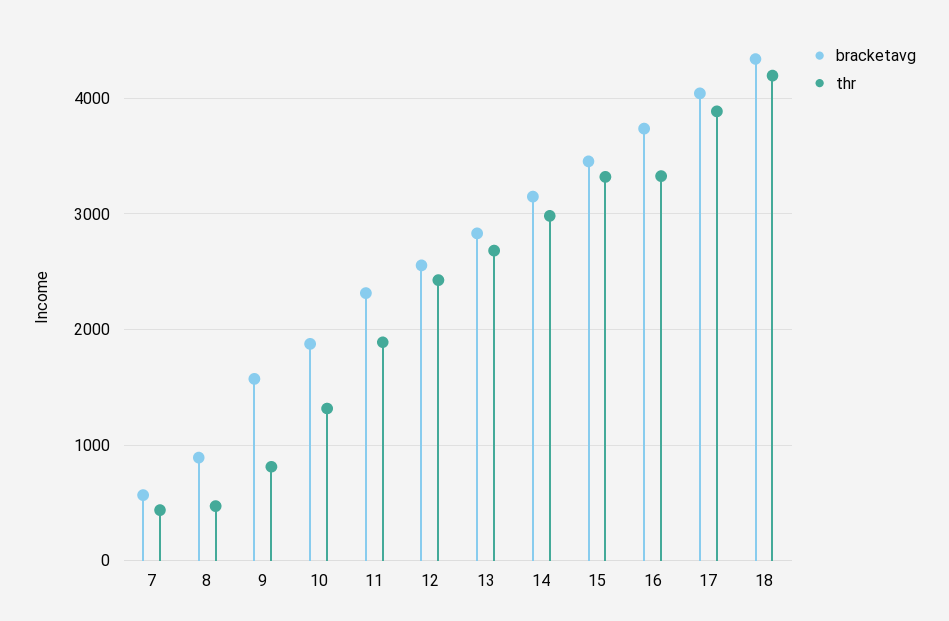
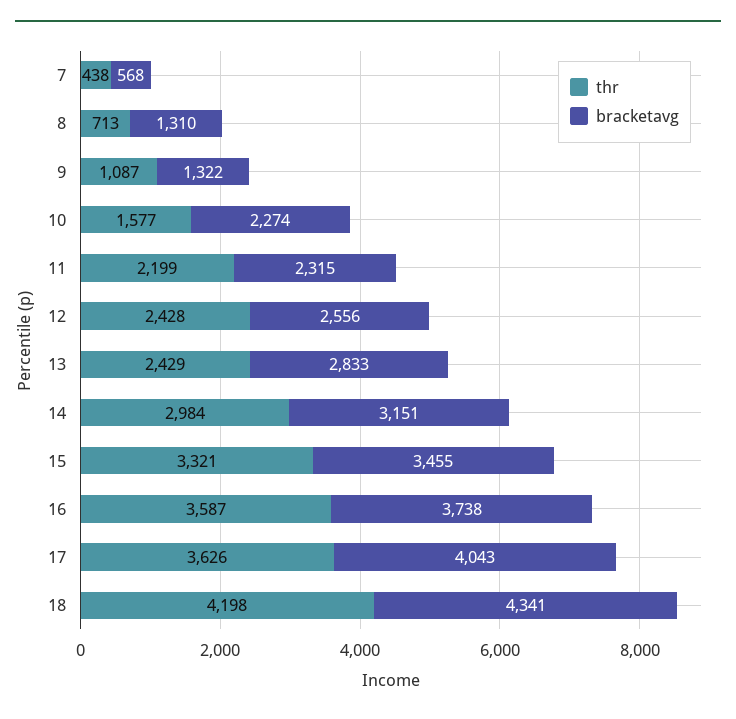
  {
    "bracketavg": {
      "7": 568,
-     "8": 900,
+     "8": 1310,
-     "9": 1600,
+     "9": 1322,
-     "10": 1900,
+     "10": 2274,
      "11": 2315,
      "12": 2556,
      "13": 2833,
      "14": 3151,
      "15": 3455,
      "16": 3738,
      "17": 4043,
      "18": 4341
    },
    "thr": {
      "7": 438,
-     "8": 500,
+     "8": 713,
-     "9": 800,
+     "9": 1087,
-     "10": 1300,
+     "10": 1577,
-     "11": 1900,
+     "11": 2199,
      "12": 2428,
-     "13": 2700,
+     "13": 2429,
      "14": 2984,
      "15": 3321,
-     "16": 3300,
+     "16": 3587,
-     "17": 3900,
+     "17": 3626,
      "18": 4198
    }
  }

